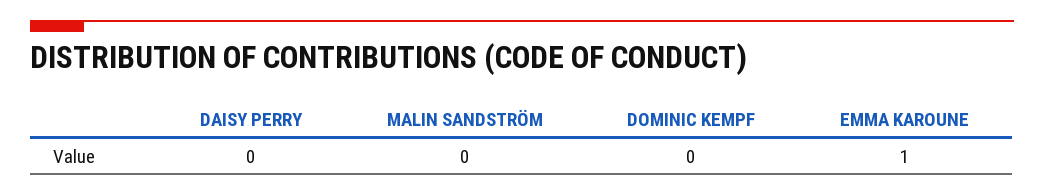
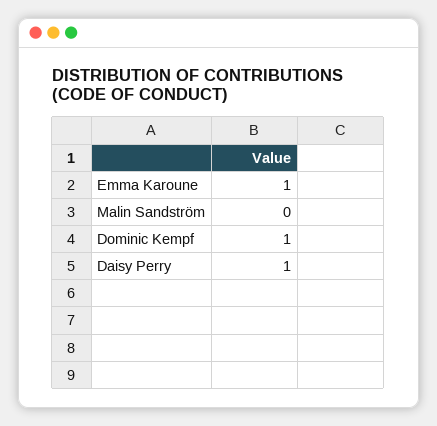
  {
-   "DAISY PERRY": 0,
+   "DAISY PERRY": 1,
    "MALIN SANDSTRÖM": 0,
-   "DOMINIC KEMPF": 0,
+   "DOMINIC KEMPF": 1,
    "EMMA KAROUNE": 1
  }

